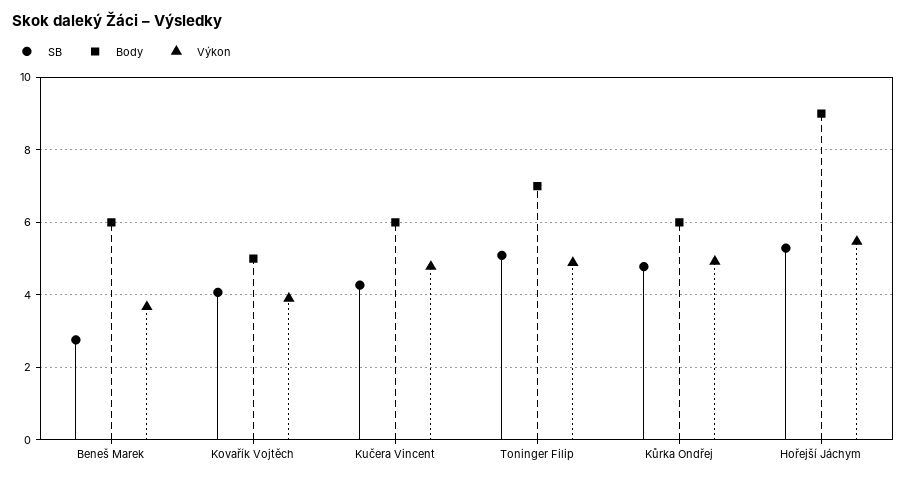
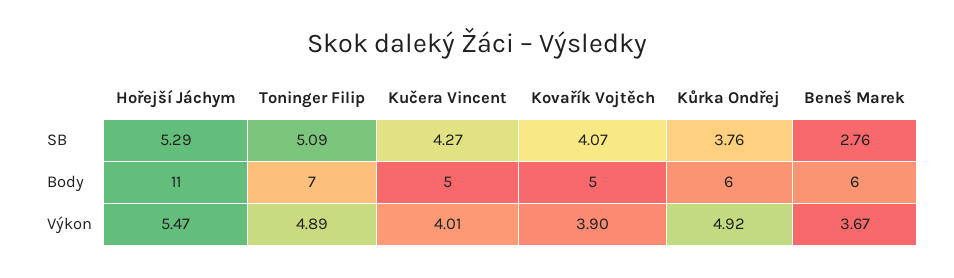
  {
    "SB": {
      "Beneš Marek": 2.76,
      "Kovařík Vojtěch": 4.07,
      "Kučera Vincent": 4.27,
      "Toninger Filip": 5.09,
-     "Kůrka Ondřej": 4.8,
+     "Kůrka Ondřej": 3.76,
      "Hořejší Jáchym": 5.29
    },
    "Body": {
      "Beneš Marek": 6,
      "Kovařík Vojtěch": 5,
-     "Kučera Vincent": 6,
+     "Kučera Vincent": 5,
      "Toninger Filip": 7,
      "Kůrka Ondřej": 6,
-     "Hořejší Jáchym": 9
+     "Hořejší Jáchym": 11
    },
    "Výkon": {
      "Beneš Marek": 3.67,
      "Kovařík Vojtěch": 3.9,
-     "Kučera Vincent": 4.8,
+     "Kučera Vincent": 4.01,
      "Toninger Filip": 4.89,
      "Kůrka Ondřej": 4.92,
      "Hořejší Jáchym": 5.47
    }
  }

